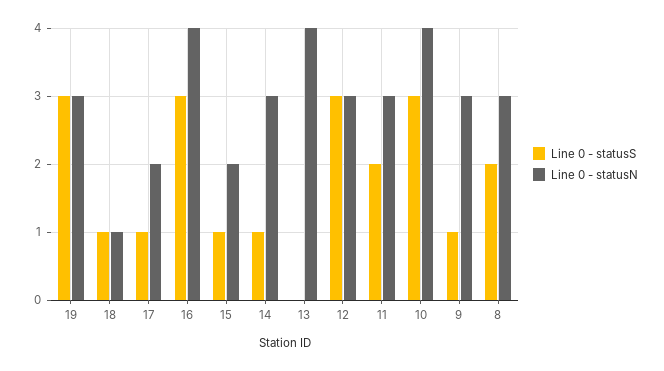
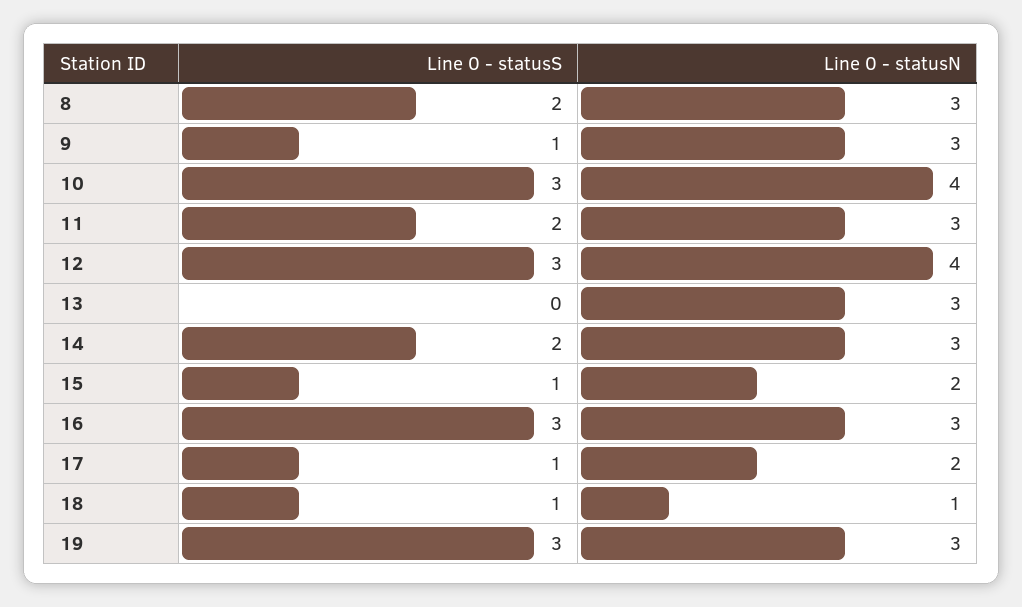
  {
    "Line 0 - statusS": {
      "19": 3,
      "18": 1,
      "17": 1,
      "16": 3,
      "15": 1,
-     "14": 1,
+     "14": 2,
      "13": 0,
      "12": 3,
      "11": 2,
      "10": 3,
      "9": 1,
      "8": 2
    },
    "Line 0 - statusN": {
      "19": 3,
      "18": 1,
      "17": 2,
-     "16": 4,
+     "16": 3,
      "15": 2,
      "14": 3,
-     "13": 4,
+     "13": 3,
-     "12": 3,
+     "12": 4,
      "11": 3,
      "10": 4,
      "9": 3,
      "8": 3
    }
  }

